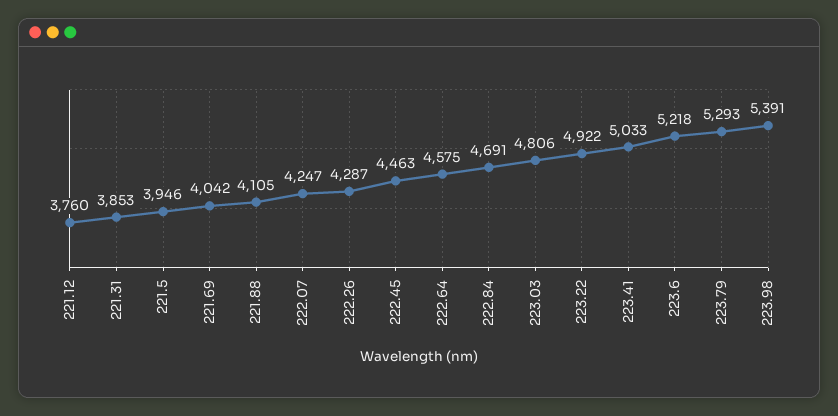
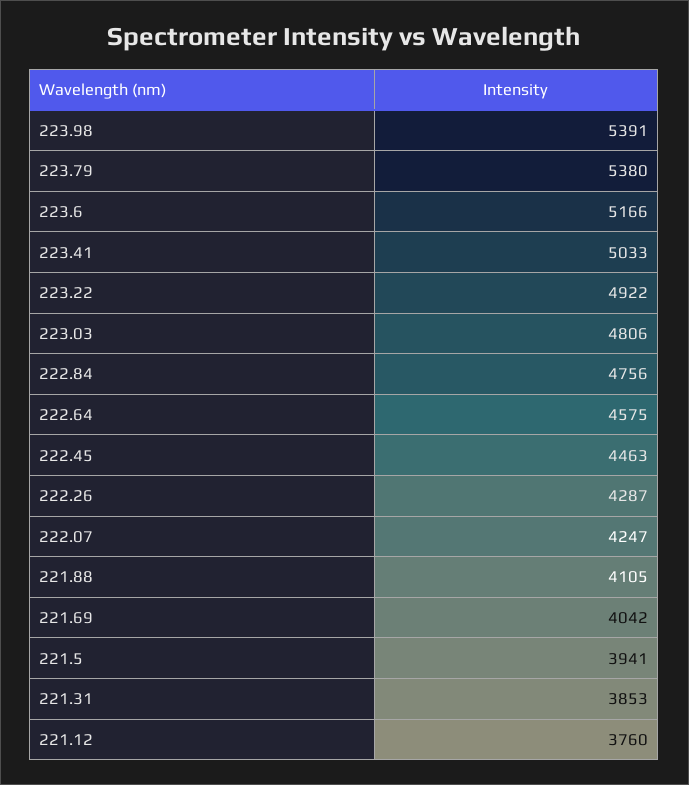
  {
    "221.12": 3760,
    "221.31": 3853,
-   "221.5": 3946,
+   "221.5": 3941,
    "221.69": 4042,
    "221.88": 4105,
    "222.07": 4247,
    "222.26": 4287,
    "222.45": 4463,
    "222.64": 4575,
-   "222.84": 4691,
+   "222.84": 4756,
    "223.03": 4806,
    "223.22": 4922,
    "223.41": 5033,
-   "223.6": 5218,
+   "223.6": 5166,
-   "223.79": 5293,
+   "223.79": 5380,
    "223.98": 5391
  }

